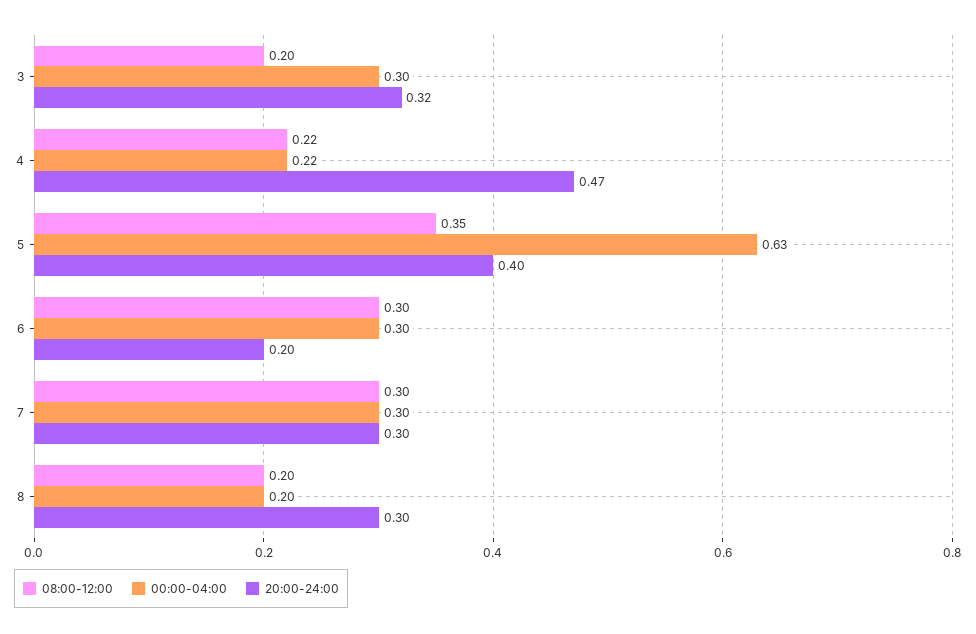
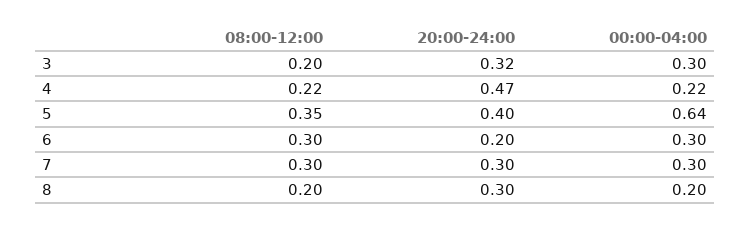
  {
    "08:00-12:00": {
      "3": 0.2,
      "4": 0.22,
      "5": 0.35,
      "6": 0.3,
      "7": 0.3,
      "8": 0.2
    },
    "00:00-04:00": {
      "3": 0.3,
      "4": 0.22,
-     "5": 0.63,
+     "5": 0.64,
      "6": 0.3,
      "7": 0.3,
      "8": 0.2
    },
    "20:00-24:00": {
      "3": 0.32,
      "4": 0.47,
      "5": 0.4,
      "6": 0.2,
      "7": 0.3,
      "8": 0.3
    }
  }

